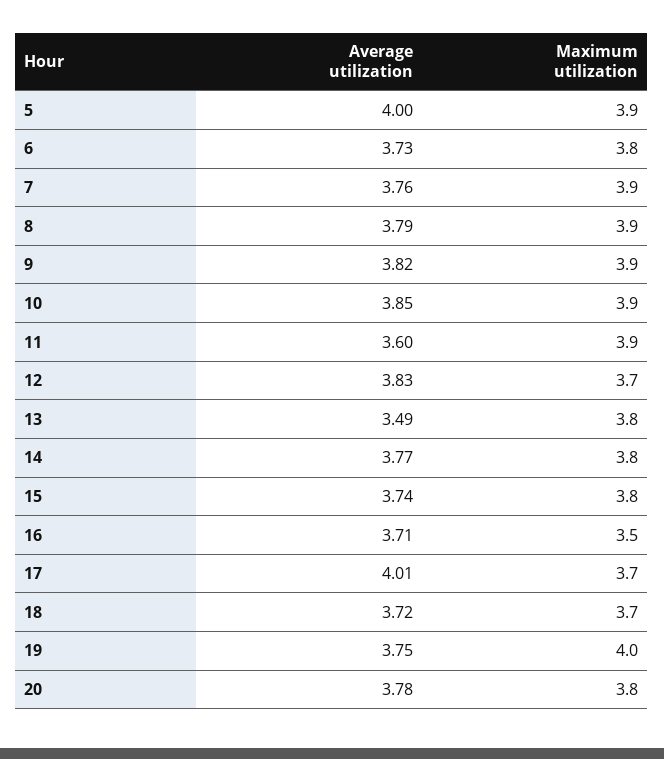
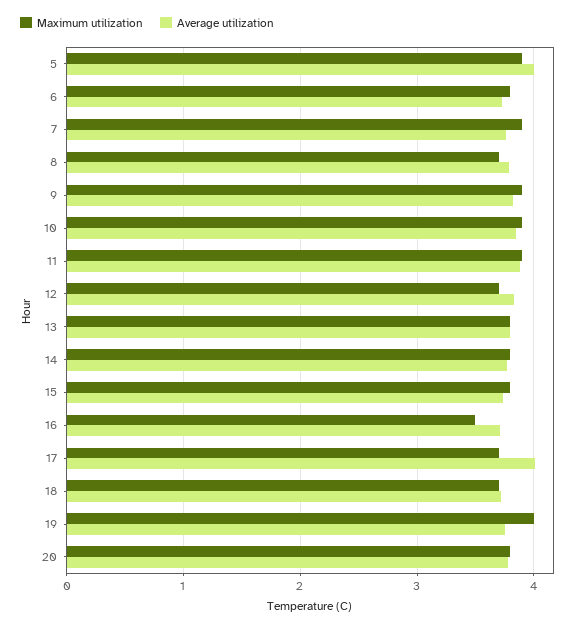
  {
    "Average utilization": {
      "5": 4,
      "6": 3.73,
      "7": 3.76,
      "8": 3.79,
      "9": 3.82,
      "10": 3.85,
-     "11": 3.6,
+     "11": 3.9,
      "12": 3.83,
-     "13": 3.49,
+     "13": 3.8,
      "14": 3.77,
      "15": 3.74,
      "16": 3.71,
      "17": 4.01,
      "18": 3.72,
      "19": 3.75,
      "20": 3.78
    },
    "Maximum utilization": {
      "5": 3.9,
      "6": 3.8,
      "7": 3.9,
-     "8": 3.9,
+     "8": 3.7,
      "9": 3.9,
      "10": 3.9,
      "11": 3.9,
      "12": 3.7,
      "13": 3.8,
      "14": 3.8,
      "15": 3.8,
      "16": 3.5,
      "17": 3.7,
      "18": 3.7,
      "19": 4,
      "20": 3.8
    }
  }

